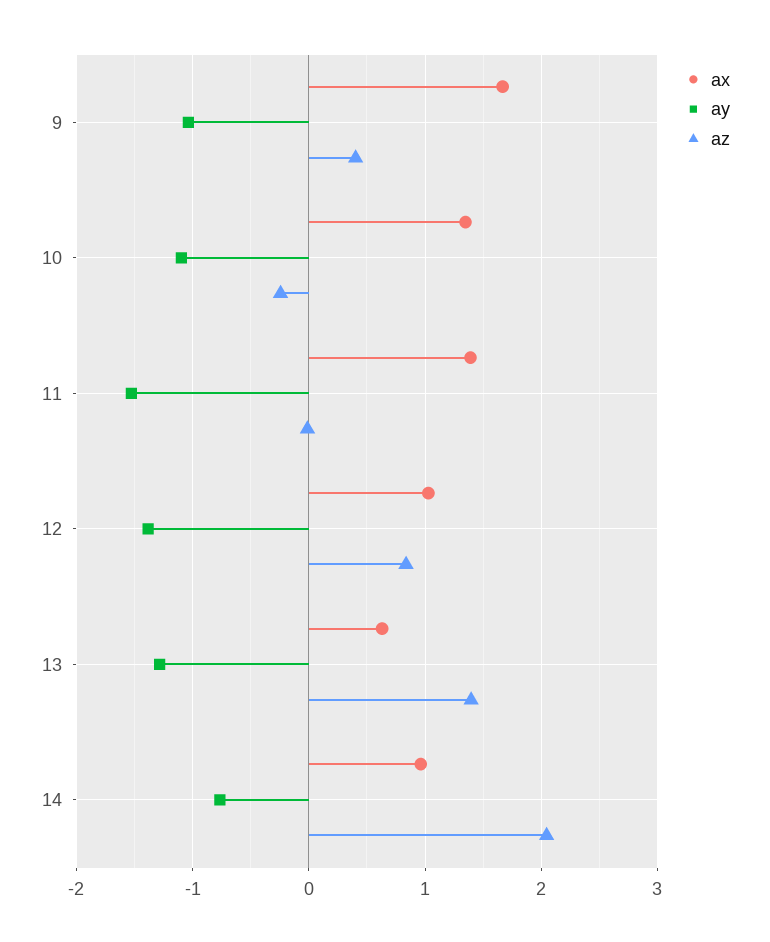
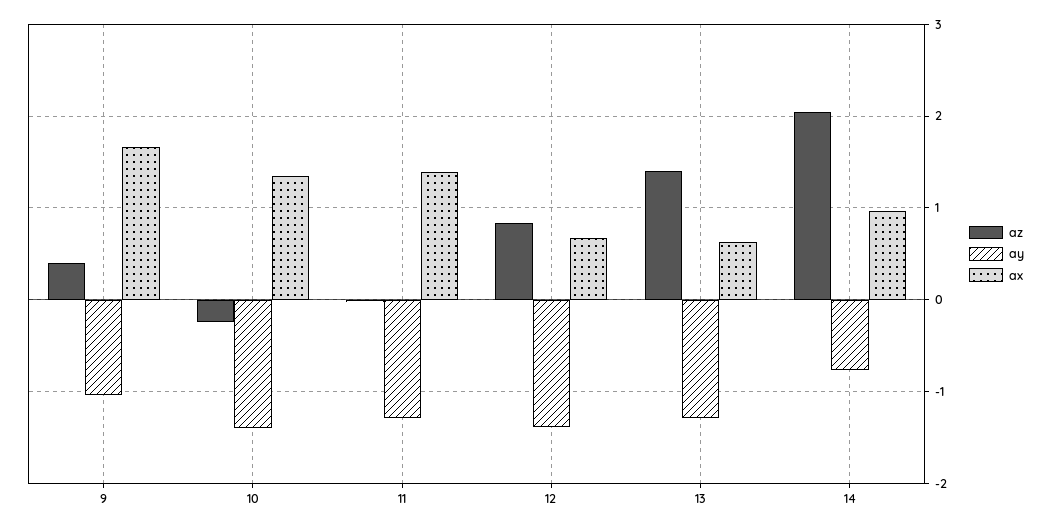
  {
    "ax": {
      "9": 1.7,
      "10": 1.3,
      "11": 1.4,
-     "12": 1,
+     "12": 0.7,
      "13": 0.6,
      "14": 1
    },
    "ay": {
      "9": -1,
-     "10": -1.1,
+     "10": -1.4,
-     "11": -1.5,
+     "11": -1.3,
      "12": -1.4,
      "13": -1.3,
      "14": -0.8
    },
    "az": {
      "9": 0.4,
      "10": -0.2,
      "11": 0,
      "12": 0.8,
      "13": 1.4,
      "14": 2
    }
  }

